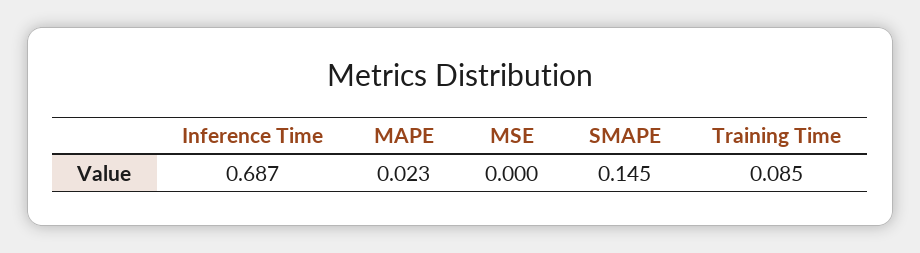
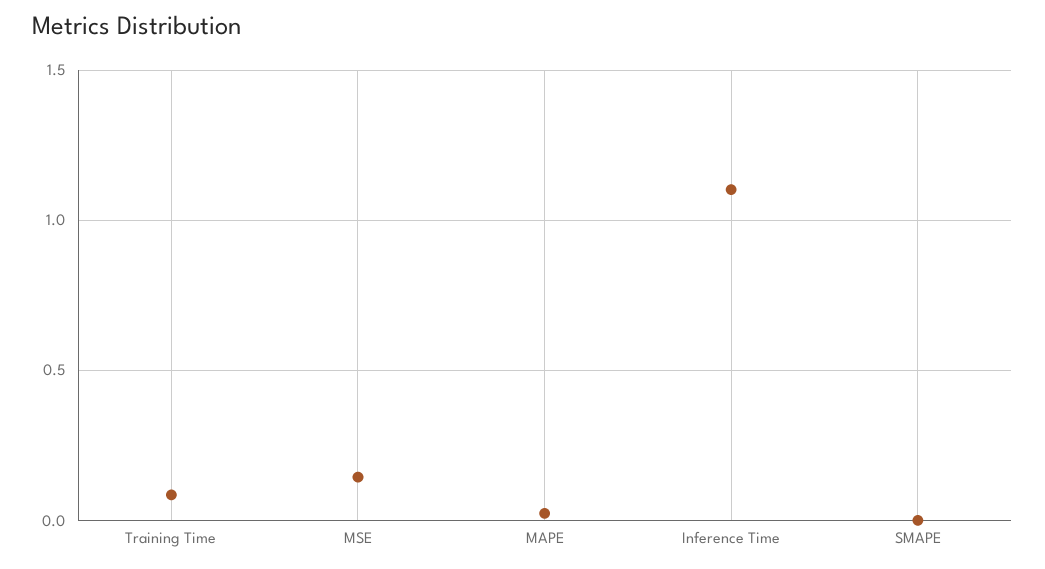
  {
-   "Inference Time": 0.687,
+   "Inference Time": 1.1,
    "MAPE": 0.023,
-   "MSE": 0,
+   "MSE": 0.15,
-   "SMAPE": 0.145,
+   "SMAPE": 0,
    "Training Time": 0.085
  }

